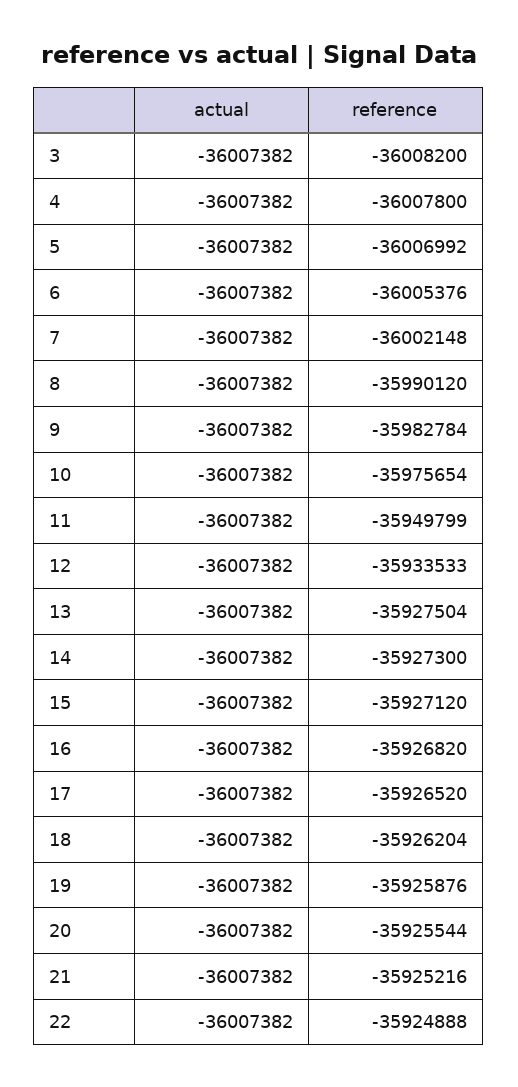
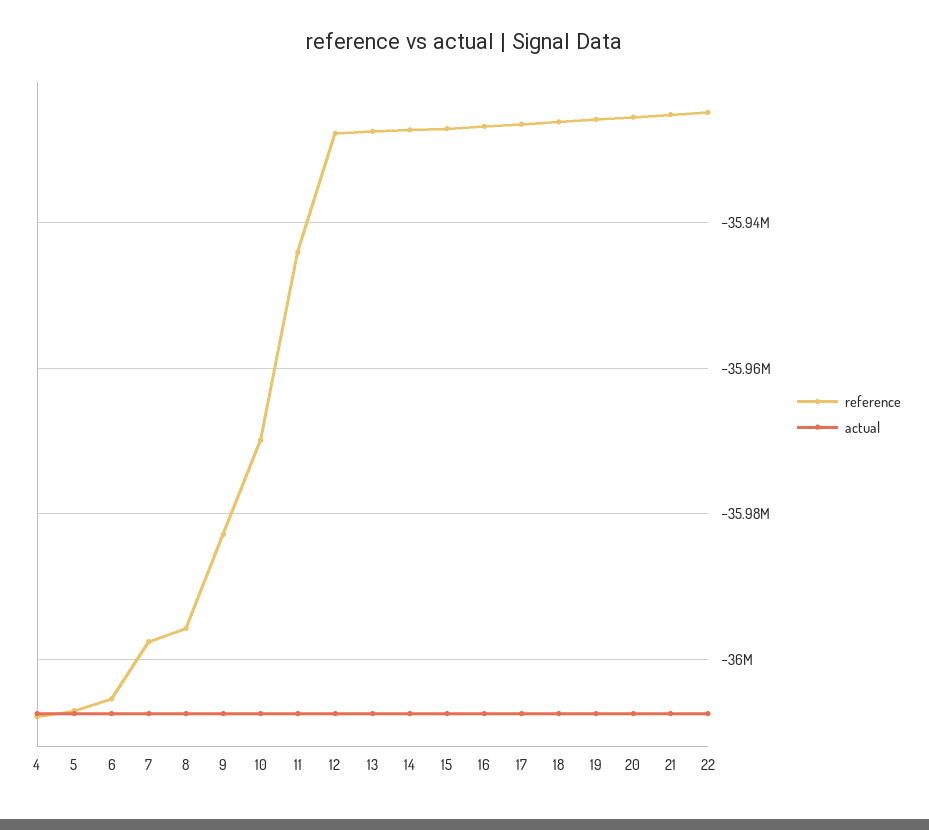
  {
    "actual": {
-     "3": -36007382,
      "4": -36007382,
      "5": -36007382,
      "6": -36007382,
      "7": -36007382,
      "8": -36007382,
      "9": -36007382,
      "10": -36007382,
      "11": -36007382,
      "12": -36007382,
      "13": -36007382,
      "14": -36007382,
      "15": -36007382,
      "16": -36007382,
      "17": -36007382,
      "18": -36007382,
      "19": -36007382,
      "20": -36007382,
      "21": -36007382,
      "22": -36007382
    },
    "reference": {
-     "3": -36008200,
      "4": -36007800,
      "5": -36006992,
      "6": -36005376,
-     "7": -36002148,
+     "7": -35998000,
-     "8": -35990120,
+     "8": -35996000,
      "9": -35982784,
-     "10": -35975654,
+     "10": -35970000,
-     "11": -35949799,
+     "11": -35944000,
-     "12": -35933533,
+     "12": -35928000,
      "13": -35927504,
      "14": -35927300,
      "15": -35927120,
      "16": -35926820,
      "17": -35926520,
      "18": -35926204,
      "19": -35925876,
      "20": -35925544,
      "21": -35925216,
      "22": -35924888
    }
  }

